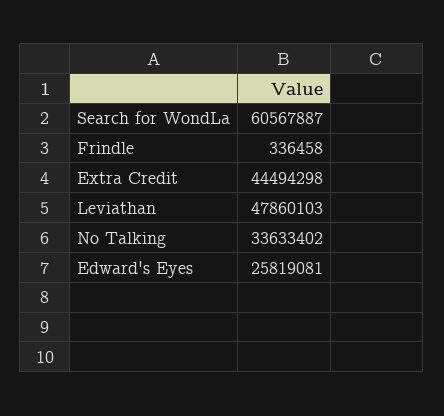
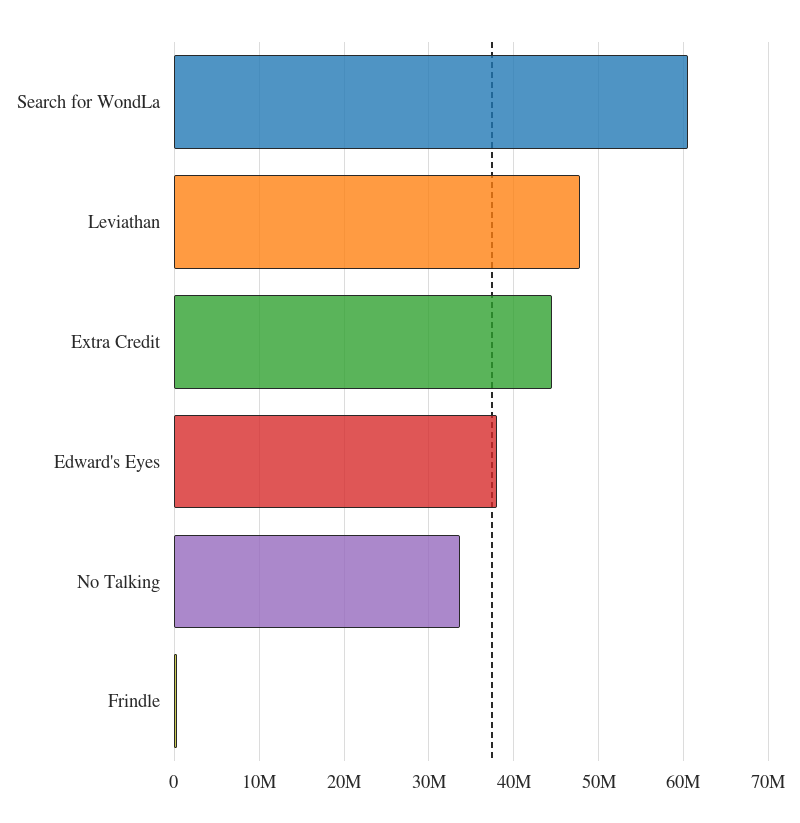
  {
    "Search for WondLa": 60567887,
    "Frindle": 336458,
    "Extra Credit": 44494298,
    "Leviathan": 47860103,
    "No Talking": 33633402,
-   "Edward's Eyes": 25819081
+   "Edward's Eyes": 38000000
  }

